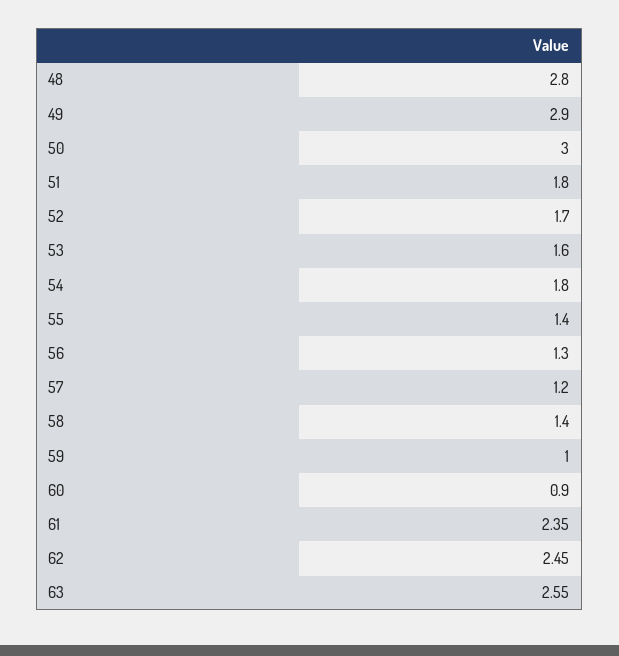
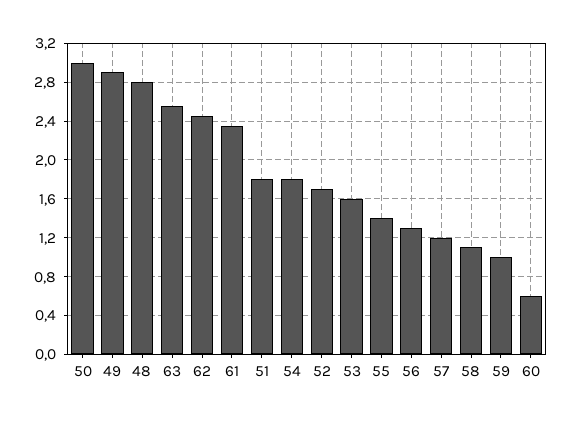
  {
    "48": 2.8,
    "49": 2.9,
    "50": 3,
    "51": 1.8,
    "52": 1.7,
    "53": 1.6,
    "54": 1.8,
    "55": 1.4,
    "56": 1.3,
    "57": 1.2,
-   "58": 1.4,
+   "58": 1.1,
    "59": 1,
-   "60": 0.9,
+   "60": 0.6,
    "61": 2.35,
    "62": 2.45,
    "63": 2.55
  }

